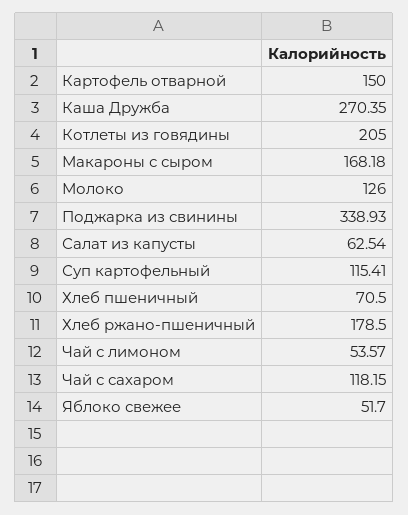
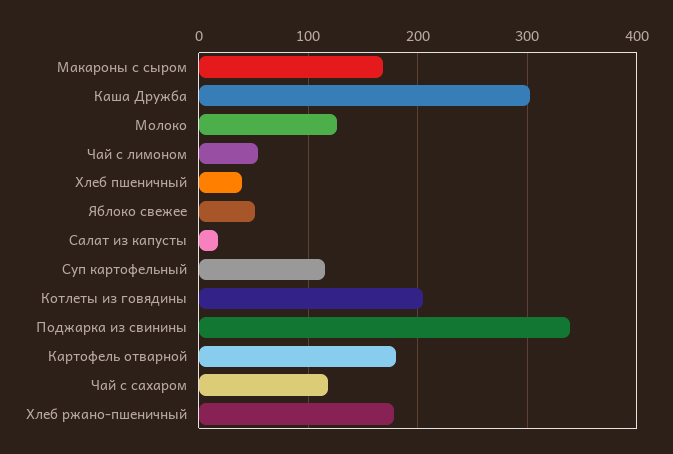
  {
-   "Картофель отварной": 150,
+   "Картофель отварной": 180,
-   "Каша Дружба": 270.35,
+   "Каша Дружба": 300,
    "Котлеты из говядины": 205,
    "Макароны с сыром": 168.18,
    "Молоко": 126,
    "Поджарка из свинины": 338.93,
-   "Салат из капусты": 62.54,
+   "Салат из капусты": 20,
    "Суп картофельный": 115.41,
-   "Хлеб пшеничный": 70.5,
+   "Хлеб пшеничный": 40,
    "Хлеб ржано-пшеничный": 178.5,
    "Чай с лимоном": 53.57,
    "Чай с сахаром": 118.15,
    "Яблоко свежее": 51.7
  }

